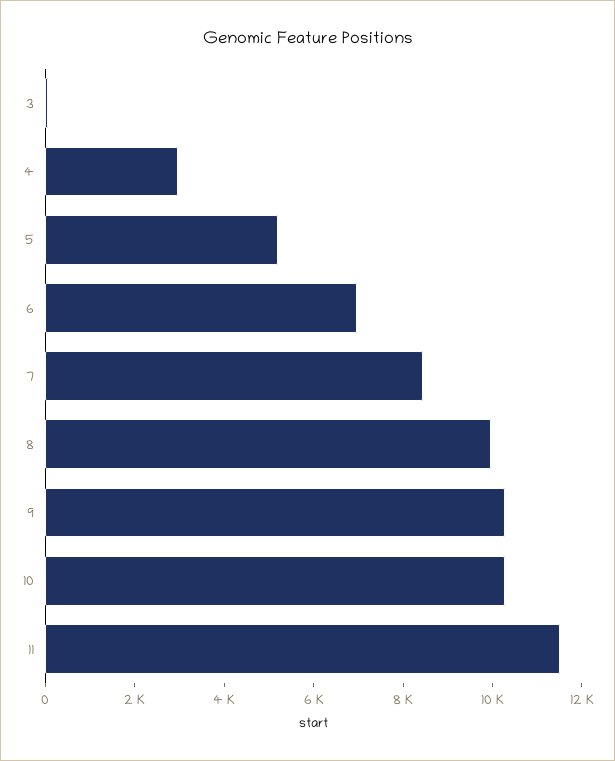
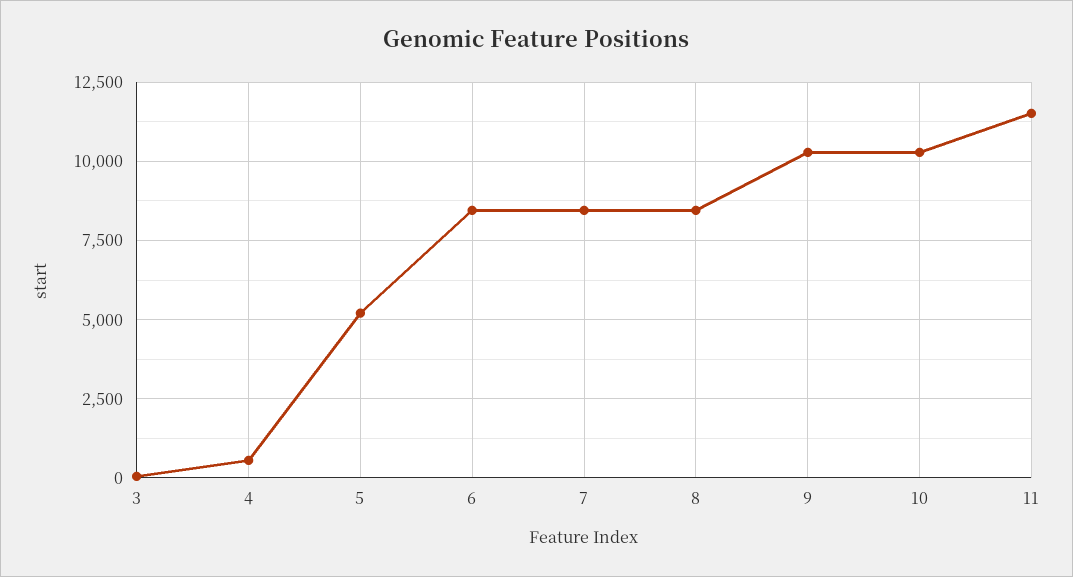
  {
    "3": 0,
-   "4": 3000,
+   "4": 500,
    "5": 5250,
-   "6": 7000,
+   "6": 8500,
    "7": 8500,
-   "8": 10000,
+   "8": 8500,
    "9": 10250,
    "10": 10250,
    "11": 11500
  }

